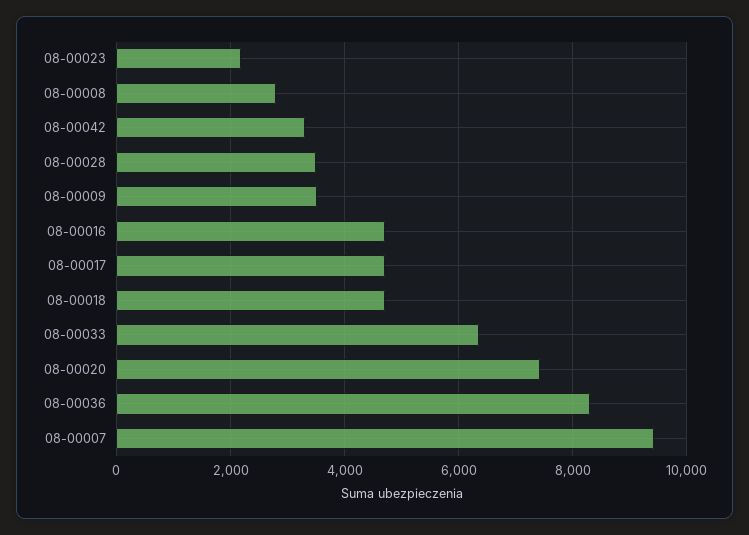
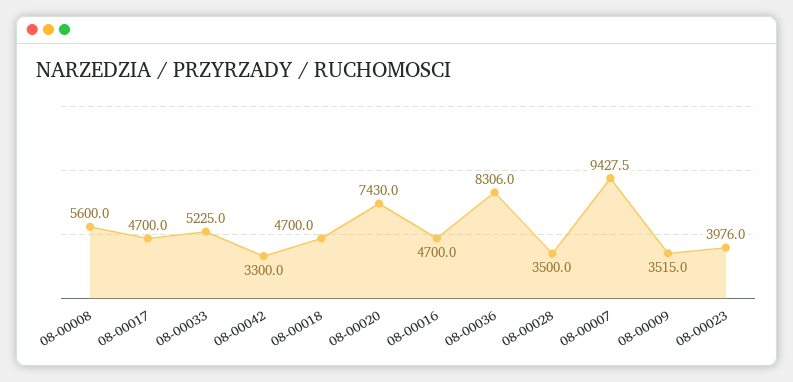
  {
-   "08-00023": 2200,
+   "08-00023": 3976,
-   "08-00008": 2800,
+   "08-00008": 5600,
    "08-00042": 3300,
    "08-00028": 3500,
    "08-00009": 3515,
    "08-00016": 4700,
    "08-00017": 4700,
    "08-00018": 4700,
-   "08-00033": 6400,
+   "08-00033": 5225,
    "08-00020": 7430,
    "08-00036": 8306,
    "08-00007": 9427.5
  }

